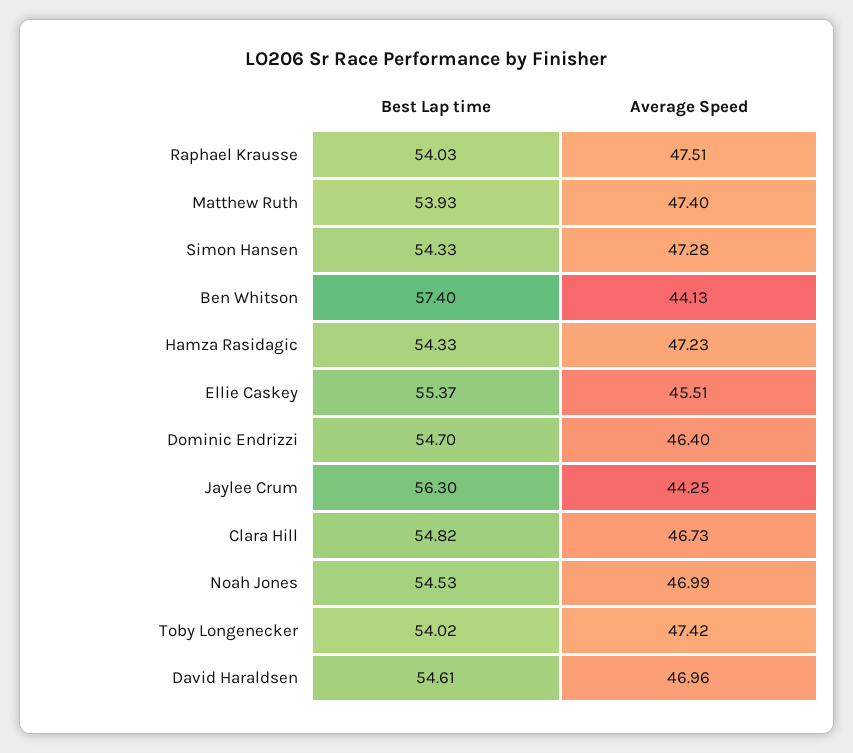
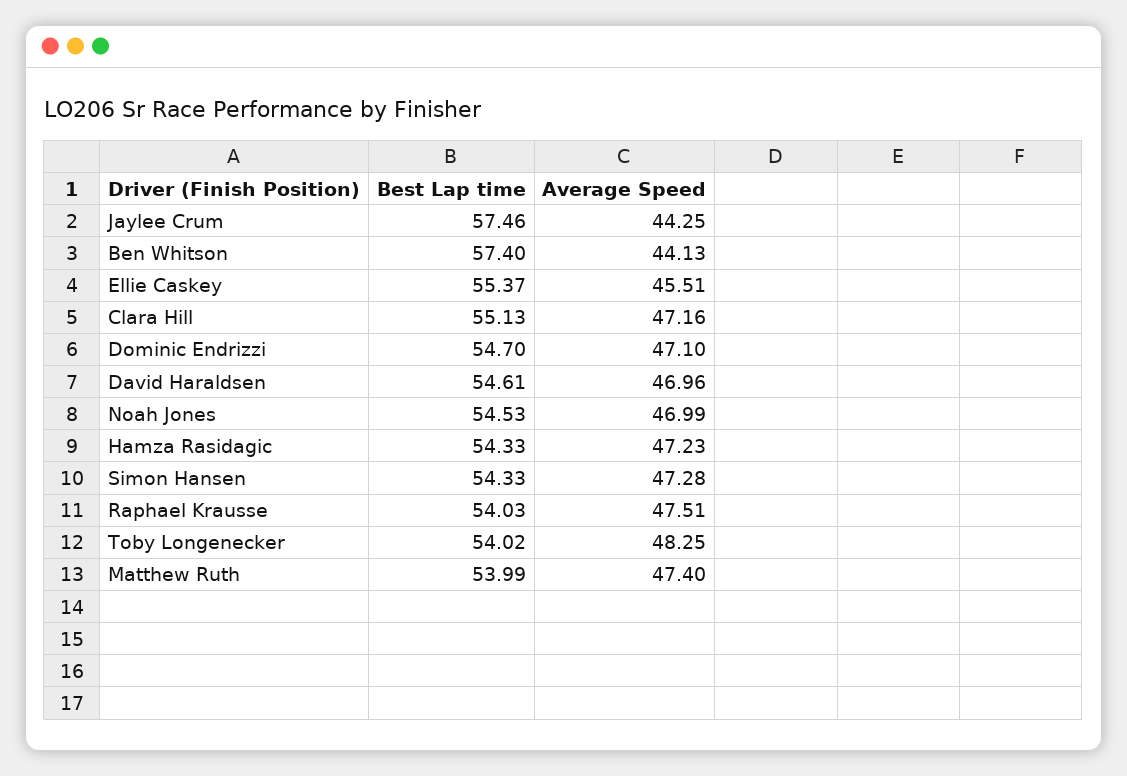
  {
    "Best Lap time": {
      "Raphael Krausse": 54.03,
-     "Matthew Ruth": 53.93,
+     "Matthew Ruth": 53.99,
      "Simon Hansen": 54.33,
      "Ben Whitson": 57.4,
      "Hamza Rasidagic": 54.33,
      "Ellie Caskey": 55.37,
      "Dominic Endrizzi": 54.7,
-     "Jaylee Crum": 56.3,
+     "Jaylee Crum": 57.46,
-     "Clara Hill": 54.82,
+     "Clara Hill": 55.13,
      "Noah Jones": 54.53,
      "Toby Longenecker": 54.02,
      "David Haraldsen": 54.61
    },
    "Average Speed": {
      "Raphael Krausse": 47.51,
      "Matthew Ruth": 47.4,
      "Simon Hansen": 47.28,
      "Ben Whitson": 44.13,
      "Hamza Rasidagic": 47.23,
      "Ellie Caskey": 45.51,
-     "Dominic Endrizzi": 46.4,
+     "Dominic Endrizzi": 47.1,
      "Jaylee Crum": 44.25,
-     "Clara Hill": 46.73,
+     "Clara Hill": 47.16,
      "Noah Jones": 46.99,
-     "Toby Longenecker": 47.42,
+     "Toby Longenecker": 48.25,
      "David Haraldsen": 46.96
    }
  }

